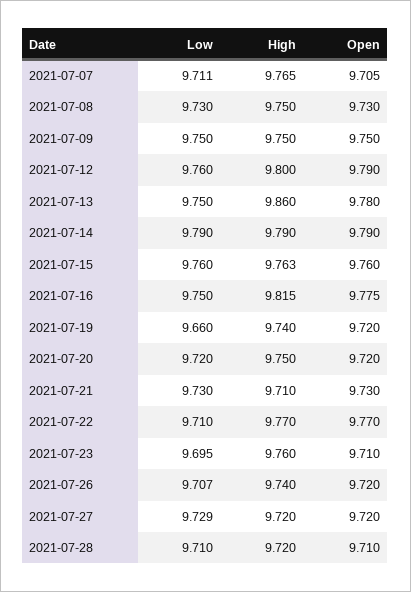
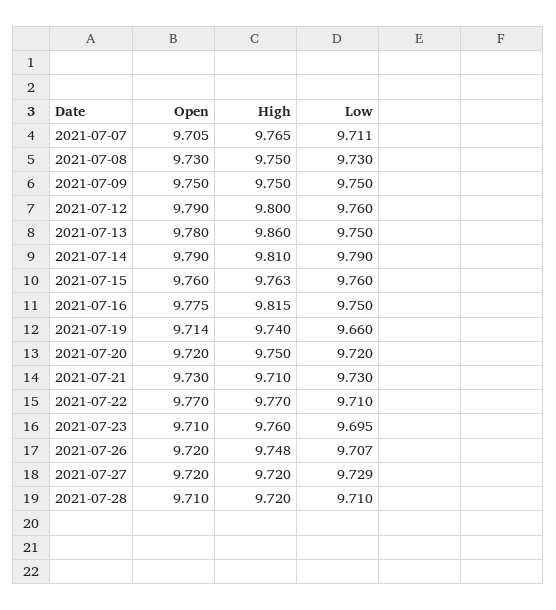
  {
    "Low": {
      "2021-07-07": 9.711,
      "2021-07-08": 9.73,
      "2021-07-09": 9.75,
      "2021-07-12": 9.76,
      "2021-07-13": 9.75,
      "2021-07-14": 9.79,
      "2021-07-15": 9.76,
      "2021-07-16": 9.75,
      "2021-07-19": 9.66,
      "2021-07-20": 9.72,
      "2021-07-21": 9.73,
      "2021-07-22": 9.71,
      "2021-07-23": 9.695,
      "2021-07-26": 9.707,
      "2021-07-27": 9.729,
      "2021-07-28": 9.71
    },
    "High": {
      "2021-07-07": 9.765,
      "2021-07-08": 9.75,
      "2021-07-09": 9.75,
      "2021-07-12": 9.8,
      "2021-07-13": 9.86,
-     "2021-07-14": 9.79,
+     "2021-07-14": 9.81,
      "2021-07-15": 9.763,
      "2021-07-16": 9.815,
      "2021-07-19": 9.74,
      "2021-07-20": 9.75,
      "2021-07-21": 9.71,
      "2021-07-22": 9.77,
      "2021-07-23": 9.76,
-     "2021-07-26": 9.74,
+     "2021-07-26": 9.748,
      "2021-07-27": 9.72,
      "2021-07-28": 9.72
    },
    "Open": {
      "2021-07-07": 9.705,
      "2021-07-08": 9.73,
      "2021-07-09": 9.75,
      "2021-07-12": 9.79,
      "2021-07-13": 9.78,
      "2021-07-14": 9.79,
      "2021-07-15": 9.76,
      "2021-07-16": 9.775,
-     "2021-07-19": 9.72,
+     "2021-07-19": 9.714,
      "2021-07-20": 9.72,
      "2021-07-21": 9.73,
      "2021-07-22": 9.77,
      "2021-07-23": 9.71,
      "2021-07-26": 9.72,
      "2021-07-27": 9.72,
      "2021-07-28": 9.71
    }
  }

